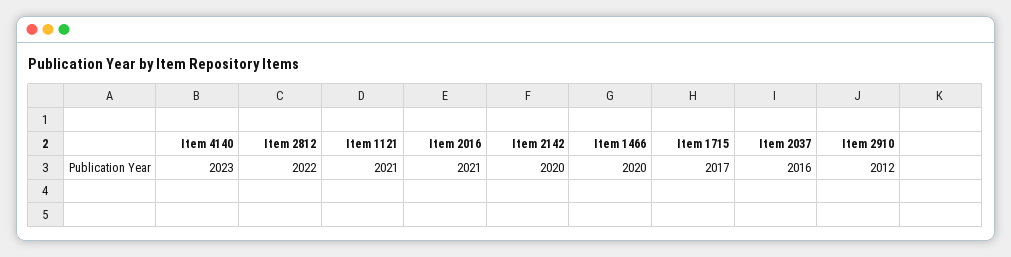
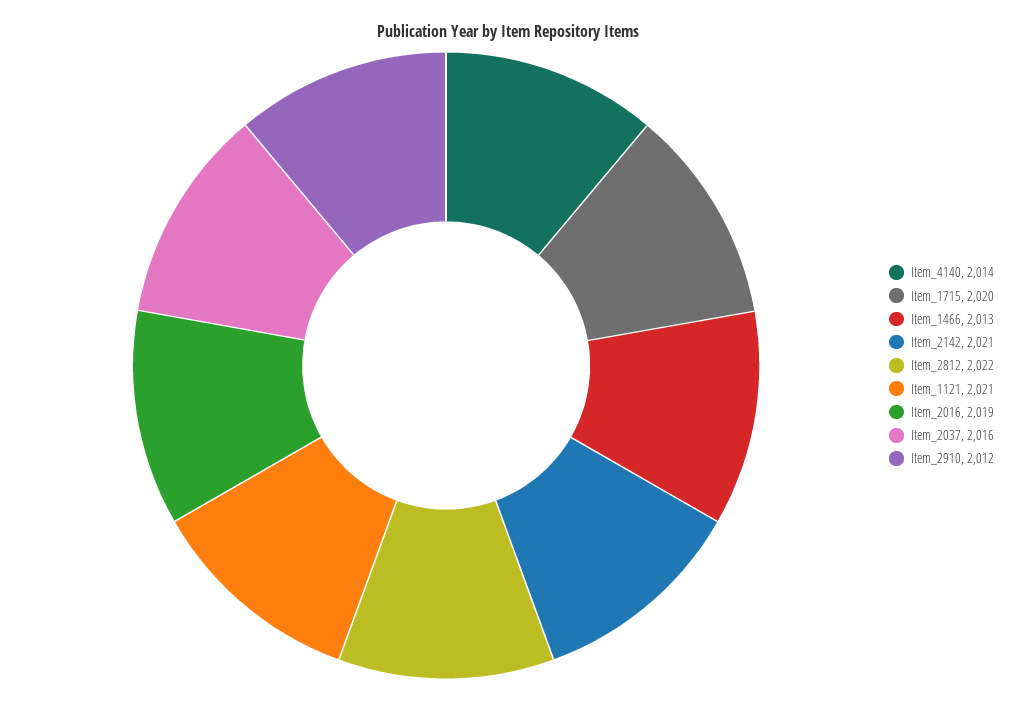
  {
-   "Item 4140": 2023,
+   "Item 4140": 2014,
    "Item 2812": 2022,
    "Item 1121": 2021,
-   "Item 2016": 2021,
+   "Item 2016": 2019,
-   "Item 2142": 2020,
+   "Item 2142": 2021,
-   "Item 1466": 2020,
+   "Item 1466": 2013,
-   "Item 1715": 2017,
+   "Item 1715": 2020,
    "Item 2037": 2016,
    "Item 2910": 2012
  }

